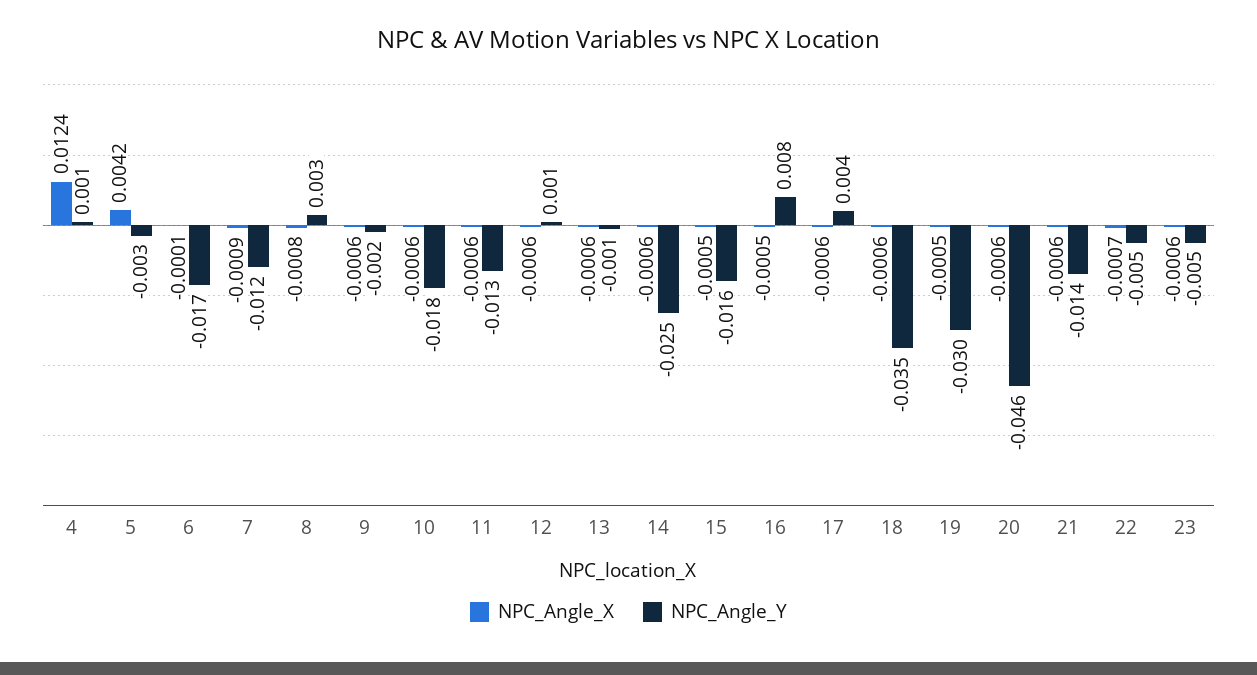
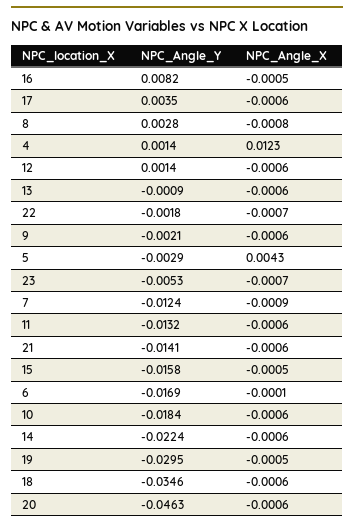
  {
    "NPC_Angle_X": {
-     "4": 0.0124,
+     "4": 0.0123,
-     "5": 0.0042,
+     "5": 0.0043,
      "6": -0.0001,
      "7": -0.0009,
      "8": -0.0008,
      "9": -0.0006,
      "10": -0.0006,
      "11": -0.0006,
      "12": -0.0006,
      "13": -0.0006,
      "14": -0.0006,
      "15": -0.0005,
      "16": -0.0005,
      "17": -0.0006,
      "18": -0.0006,
      "19": -0.0005,
      "20": -0.0006,
      "21": -0.0006,
      "22": -0.0007,
-     "23": -0.0006
+     "23": -0.0007
    },
    "NPC_Angle_Y": {
      "4": 0.0014,
      "5": -0.0029,
      "6": -0.0169,
      "7": -0.0124,
      "8": 0.0028,
      "9": -0.0021,
      "10": -0.0184,
      "11": -0.0132,
      "12": 0.0014,
      "13": -0.0009,
-     "14": -0.025,
+     "14": -0.0224,
      "15": -0.0158,
      "16": 0.0082,
      "17": 0.0035,
      "18": -0.0346,
      "19": -0.0295,
      "20": -0.0463,
      "21": -0.0141,
-     "22": -0.005,
+     "22": -0.0018,
      "23": -0.0053
    }
  }

